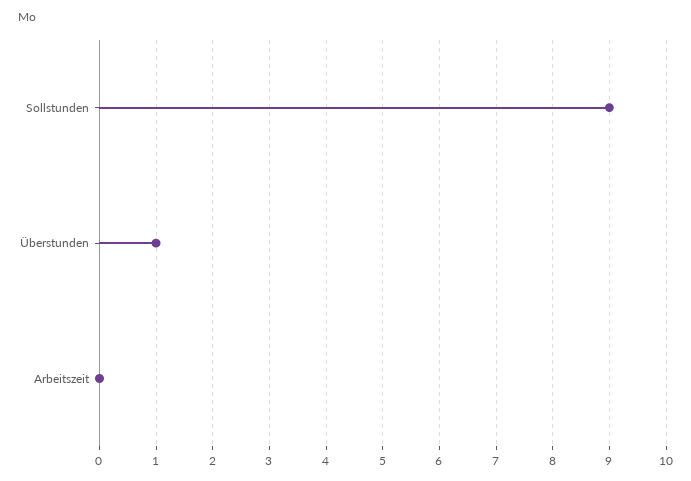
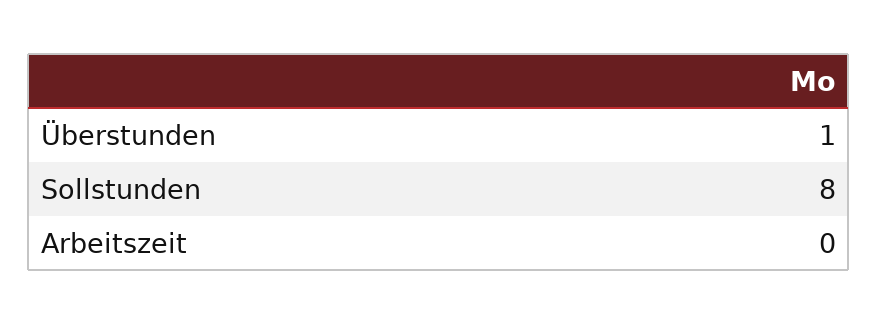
  {
-   "Sollstunden": 9,
+   "Sollstunden": 8,
    "Überstunden": 1,
    "Arbeitszeit": 0
  }

